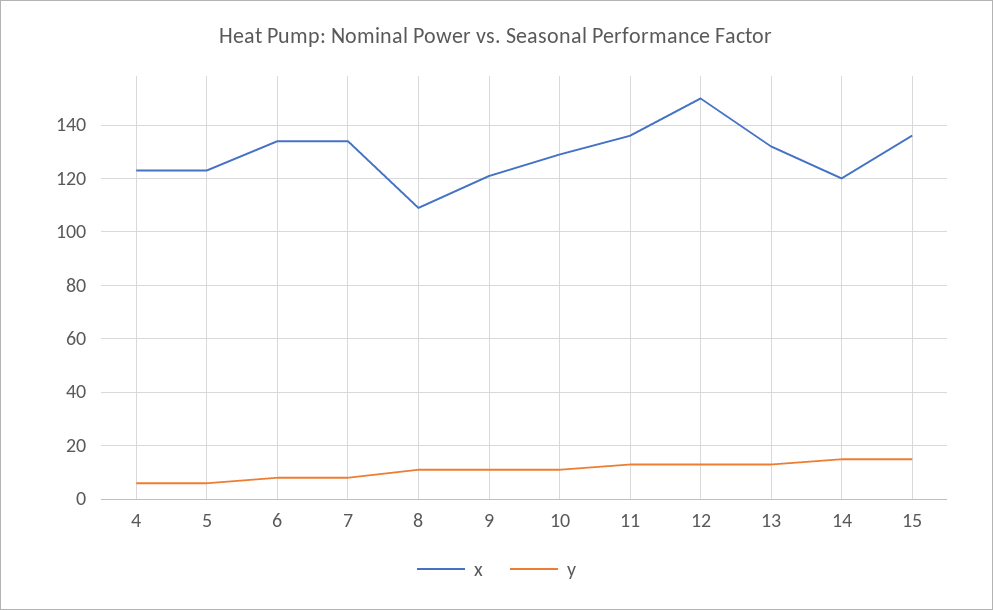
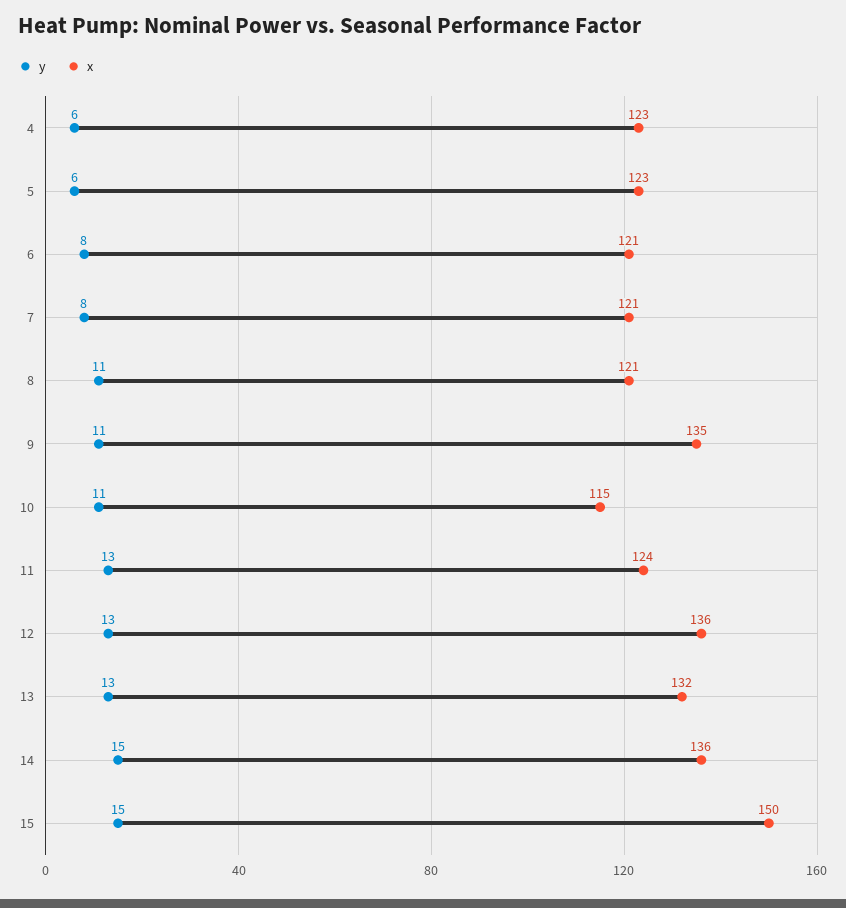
  {
    "x": {
      "4": 123,
      "5": 123,
-     "6": 135,
+     "6": 121,
-     "7": 135,
+     "7": 121,
-     "8": 110,
+     "8": 121,
-     "9": 120,
+     "9": 135,
-     "10": 130,
+     "10": 115,
-     "11": 135,
+     "11": 124,
-     "12": 150,
+     "12": 136,
      "13": 132,
-     "14": 120,
+     "14": 136,
-     "15": 135
+     "15": 150
    },
    "y": {
      "4": 6,
      "5": 6,
      "6": 8,
      "7": 8,
      "8": 11,
      "9": 11,
      "10": 11,
      "11": 13,
      "12": 13,
      "13": 13,
      "14": 15,
      "15": 15
    }
  }

